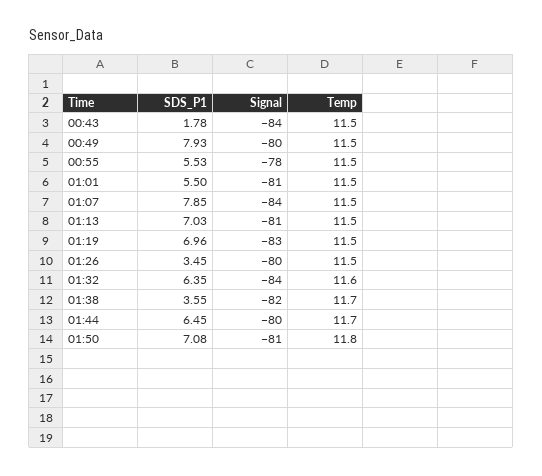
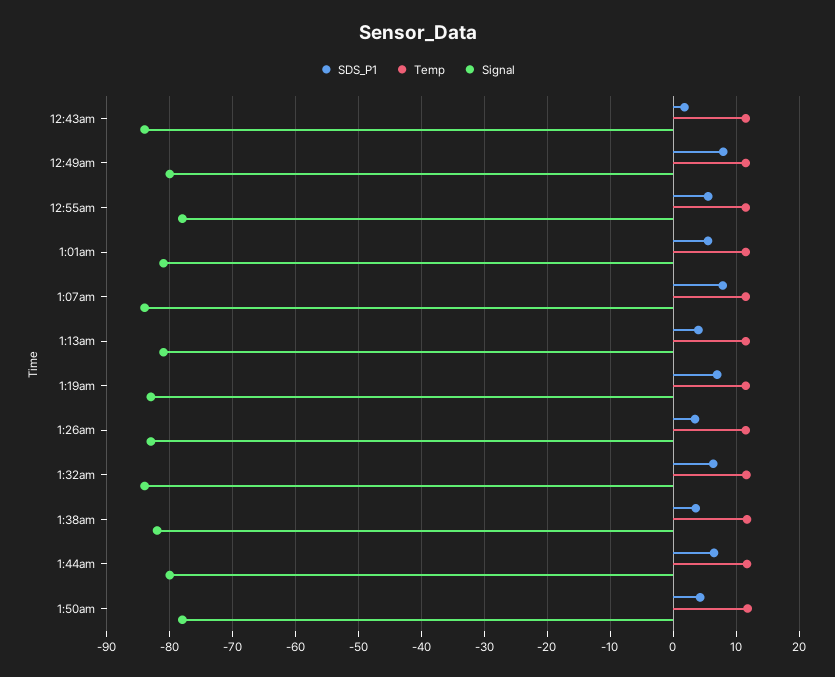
  {
    "SDS_P1": {
      "00:43": 1.78,
      "00:49": 7.93,
      "00:55": 5.53,
      "01:01": 5.5,
      "01:07": 7.85,
-     "01:13": 7.03,
+     "01:13": 4,
      "01:19": 6.96,
      "01:26": 3.45,
      "01:32": 6.35,
      "01:38": 3.55,
      "01:44": 6.45,
-     "01:50": 7.08
+     "01:50": 4
    },
    "Signal": {
      "00:43": -84,
      "00:49": -80,
      "00:55": -78,
      "01:01": -81,
      "01:07": -84,
      "01:13": -81,
      "01:19": -83,
-     "01:26": -80,
+     "01:26": -83,
      "01:32": -84,
      "01:38": -82,
      "01:44": -80,
-     "01:50": -81
+     "01:50": -78
    },
    "Temp": {
      "00:43": 11.5,
      "00:49": 11.5,
      "00:55": 11.5,
      "01:01": 11.5,
      "01:07": 11.5,
      "01:13": 11.5,
      "01:19": 11.5,
      "01:26": 11.5,
      "01:32": 11.6,
      "01:38": 11.7,
      "01:44": 11.7,
      "01:50": 11.8
    }
  }

